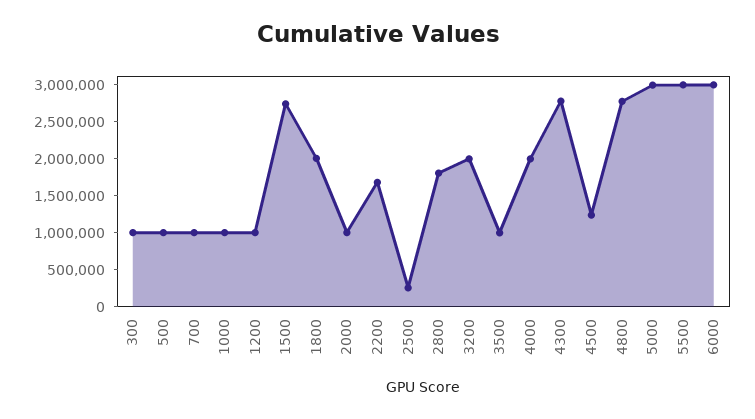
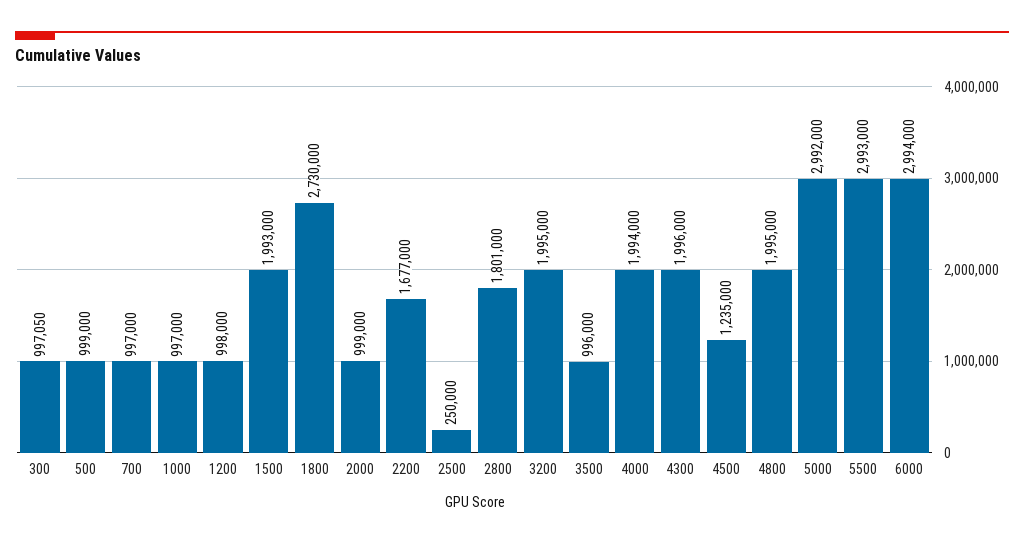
  {
    "300": 997050,
    "500": 999000,
    "700": 997000,
    "1000": 997000,
    "1200": 998000,
-   "1500": 2750000,
+   "1500": 1993000,
-   "1800": 2000000,
+   "1800": 2730000,
    "2000": 999000,
    "2200": 1677000,
    "2500": 250000,
    "2800": 1801000,
    "3200": 1995000,
    "3500": 996000,
    "4000": 1994000,
-   "4300": 2750000,
+   "4300": 1996000,
    "4500": 1235000,
-   "4800": 2750000,
+   "4800": 1995000,
    "5000": 2992000,
    "5500": 2993000,
    "6000": 2994000
  }

